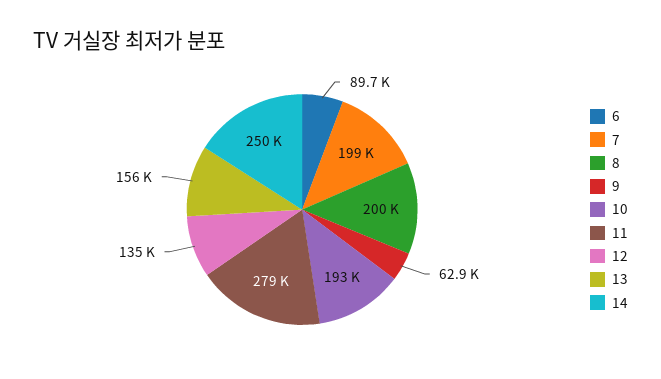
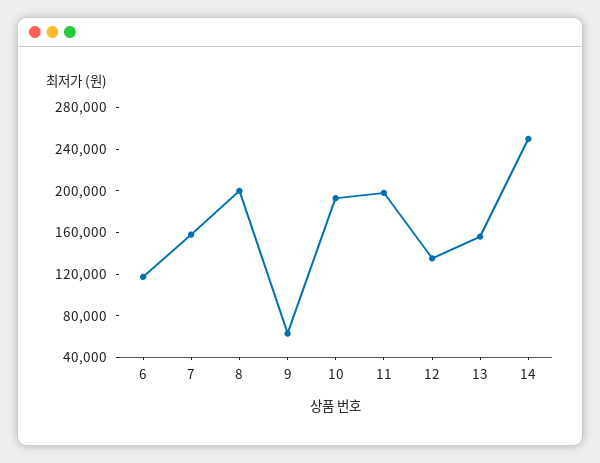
  {
-   "6": 89700,
+   "6": 120000,
-   "7": 199000,
+   "7": 160000,
    "8": 200000,
    "9": 62900,
    "10": 193000,
-   "11": 279000,
+   "11": 200000,
    "12": 135000,
    "13": 156000,
    "14": 250000
  }

